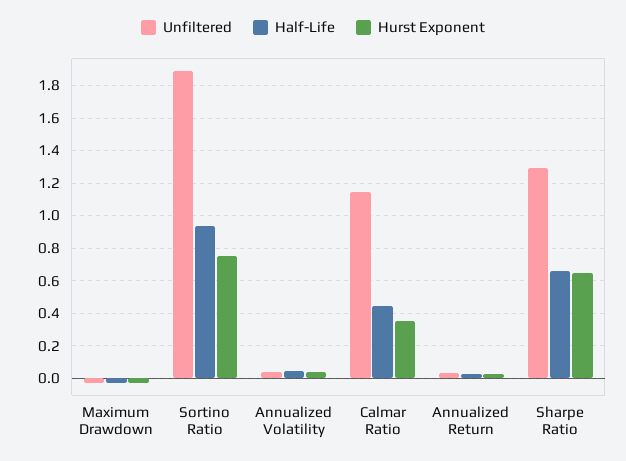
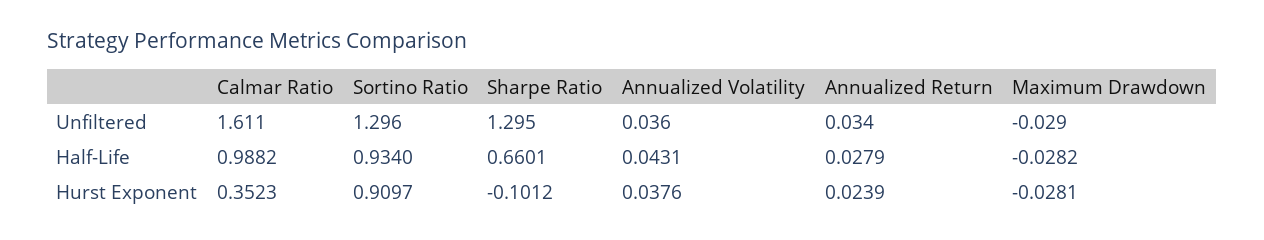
  {
    "Unfiltered": {
      "Maximum Drawdown": -0.029,
-     "Sortino Ratio": 1.9,
+     "Sortino Ratio": 1.296,
      "Annualized Volatility": 0.036,
-     "Calmar Ratio": 1.15,
+     "Calmar Ratio": 1.611,
      "Annualized Return": 0.034,
      "Sharpe Ratio": 1.295
    },
    "Half-Life": {
      "Maximum Drawdown": -0.0282,
      "Sortino Ratio": 0.934,
      "Annualized Volatility": 0.0431,
-     "Calmar Ratio": 0.45,
+     "Calmar Ratio": 0.9882,
      "Annualized Return": 0.0279,
      "Sharpe Ratio": 0.6601
    },
    "Hurst Exponent": {
      "Maximum Drawdown": -0.0281,
-     "Sortino Ratio": 0.75,
+     "Sortino Ratio": 0.9097,
      "Annualized Volatility": 0.0376,
      "Calmar Ratio": 0.3523,
      "Annualized Return": 0.0239,
-     "Sharpe Ratio": 0.65
+     "Sharpe Ratio": -0.1012
    }
  }

